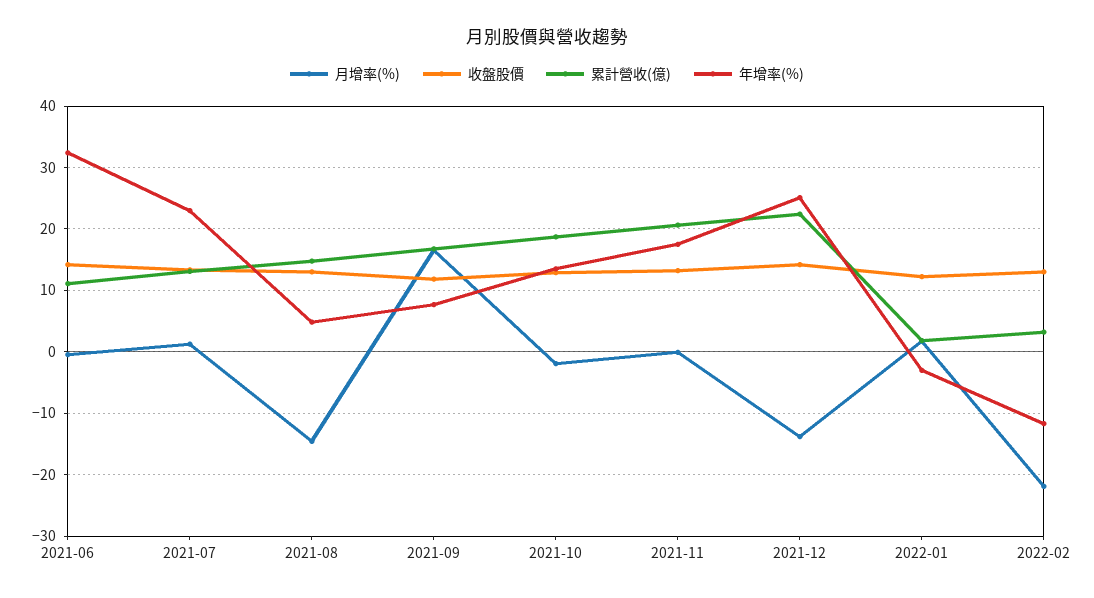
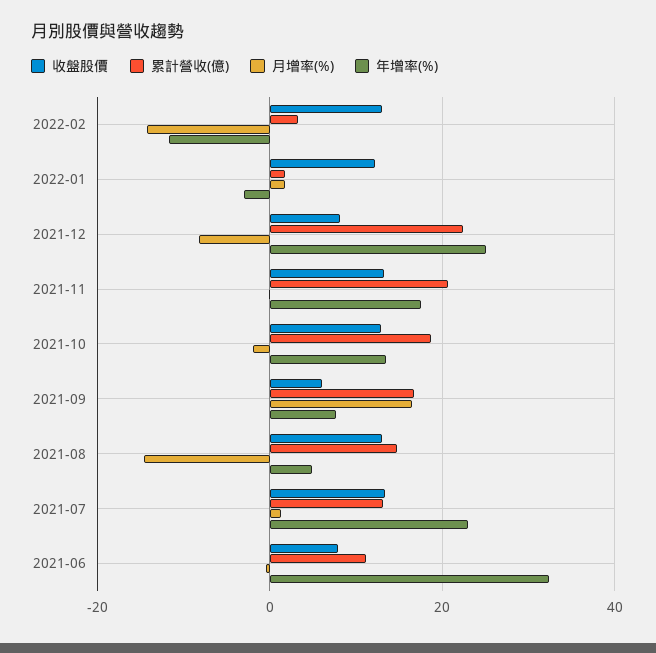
  {
    "月增率(%)": {
      "2021-06": 0,
      "2021-07": 1,
      "2021-08": -15,
      "2021-09": 17,
      "2021-10": -2,
      "2021-11": 0,
-     "2021-12": -14,
+     "2021-12": -8,
      "2022-01": 2,
-     "2022-02": -22
+     "2022-02": -14
    },
    "收盤股價": {
-     "2021-06": 14,
+     "2021-06": 8,
      "2021-07": 13,
      "2021-08": 13,
-     "2021-09": 12,
+     "2021-09": 6,
      "2021-10": 13,
      "2021-11": 13,
-     "2021-12": 14,
+     "2021-12": 8,
      "2022-01": 12,
      "2022-02": 13
    },
    "累計營收(億)": {
      "2021-06": 11,
      "2021-07": 13,
      "2021-08": 15,
      "2021-09": 17,
      "2021-10": 19,
      "2021-11": 21,
      "2021-12": 22,
      "2022-01": 2,
      "2022-02": 3
    },
    "年增率(%)": {
      "2021-06": 32,
      "2021-07": 23,
      "2021-08": 5,
      "2021-09": 8,
      "2021-10": 14,
      "2021-11": 18,
      "2021-12": 25,
      "2022-01": -3,
      "2022-02": -12
    }
  }

